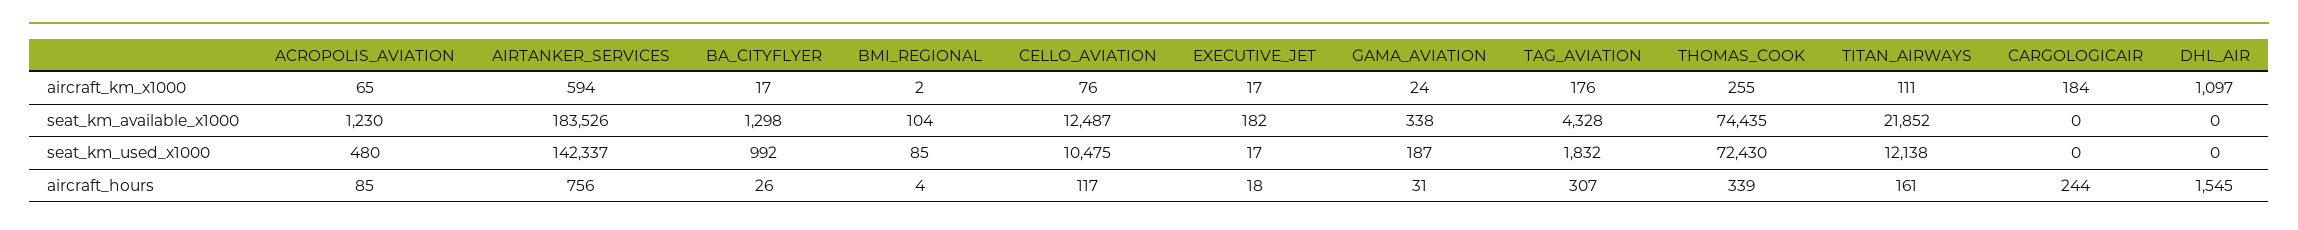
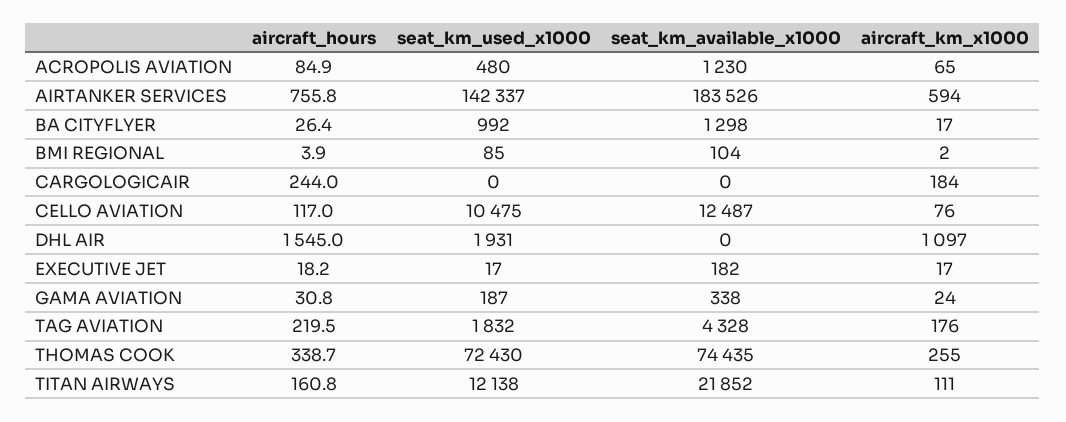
  {
    "ACROPOLIS_AVIATION": {
      "aircraft_km_x1000": 65,
      "seat_km_available_x1000": 1230,
      "seat_km_used_x1000": 480,
      "aircraft_hours": 84.9
    },
    "AIRTANKER_SERVICES": {
      "aircraft_km_x1000": 594,
      "seat_km_available_x1000": 183526,
      "seat_km_used_x1000": 142337,
      "aircraft_hours": 755.8
    },
    "BA_CITYFLYER": {
      "aircraft_km_x1000": 17,
      "seat_km_available_x1000": 1298,
      "seat_km_used_x1000": 992,
      "aircraft_hours": 26.4
    },
    "BMI_REGIONAL": {
      "aircraft_km_x1000": 2,
      "seat_km_available_x1000": 104,
      "seat_km_used_x1000": 85,
      "aircraft_hours": 3.9
    },
    "CELLO_AVIATION": {
      "aircraft_km_x1000": 76,
      "seat_km_available_x1000": 12487,
      "seat_km_used_x1000": 10475,
      "aircraft_hours": 117
    },
    "EXECUTIVE_JET": {
      "aircraft_km_x1000": 17,
      "seat_km_available_x1000": 182,
      "seat_km_used_x1000": 17,
      "aircraft_hours": 18.2
    },
    "GAMA_AVIATION": {
      "aircraft_km_x1000": 24,
      "seat_km_available_x1000": 338,
      "seat_km_used_x1000": 187,
      "aircraft_hours": 30.8
    },
    "TAG_AVIATION": {
      "aircraft_km_x1000": 176,
      "seat_km_available_x1000": 4328,
      "seat_km_used_x1000": 1832,
-     "aircraft_hours": 307
+     "aircraft_hours": 219.5
    },
    "THOMAS_COOK": {
      "aircraft_km_x1000": 255,
      "seat_km_available_x1000": 74435,
      "seat_km_used_x1000": 72430,
      "aircraft_hours": 338.7
    },
    "TITAN_AIRWAYS": {
      "aircraft_km_x1000": 111,
      "seat_km_available_x1000": 21852,
      "seat_km_used_x1000": 12138,
      "aircraft_hours": 160.8
    },
    "CARGOLOGICAIR": {
      "aircraft_km_x1000": 184,
      "seat_km_available_x1000": 0,
      "seat_km_used_x1000": 0,
      "aircraft_hours": 244
    },
    "DHL_AIR": {
      "aircraft_km_x1000": 1097,
      "seat_km_available_x1000": 0,
-     "seat_km_used_x1000": 0,
+     "seat_km_used_x1000": 1931,
      "aircraft_hours": 1545
    }
  }

